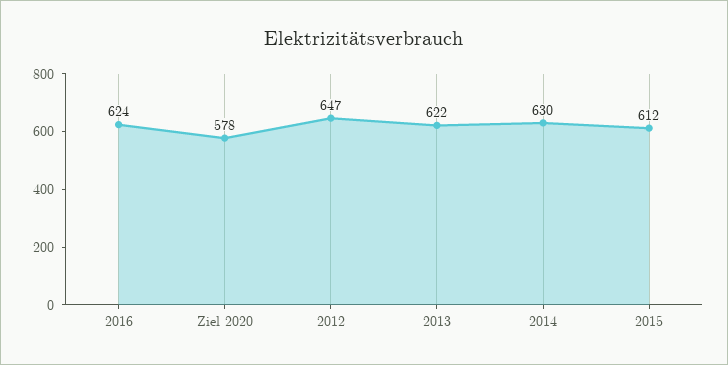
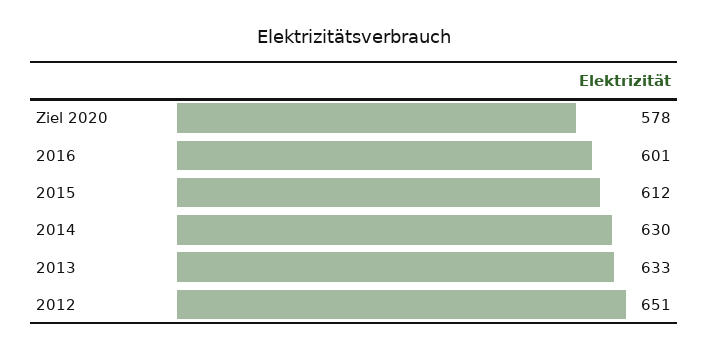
  {
-   "2016": 624,
+   "2016": 601,
    "Ziel 2020": 578,
-   "2012": 647,
+   "2012": 651,
-   "2013": 622,
+   "2013": 633,
    "2014": 630,
    "2015": 612
  }

